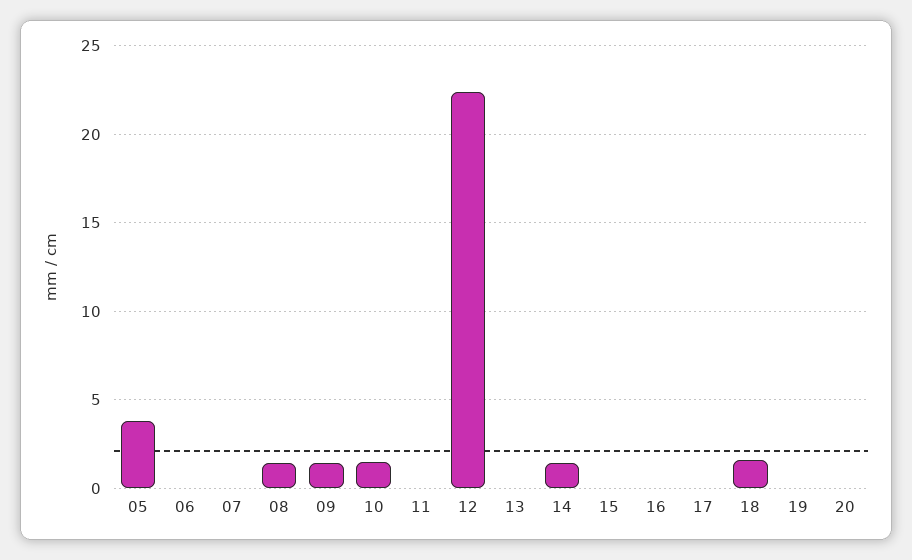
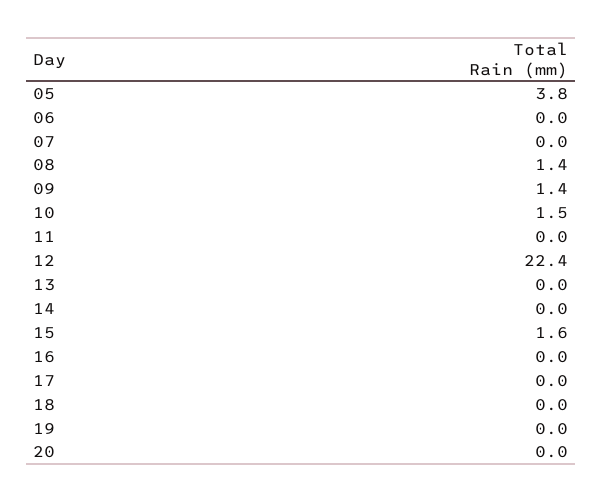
  {
    "05": 3.8,
    "06": 0,
    "07": 0,
    "08": 1.4,
    "09": 1.4,
    "10": 1.5,
    "11": 0,
    "12": 22.4,
    "13": 0,
-   "14": 1.5,
+   "14": 0,
-   "15": 0,
+   "15": 1.6,
    "16": 0,
    "17": 0,
-   "18": 1.5,
+   "18": 0,
    "19": 0,
    "20": 0
  }

